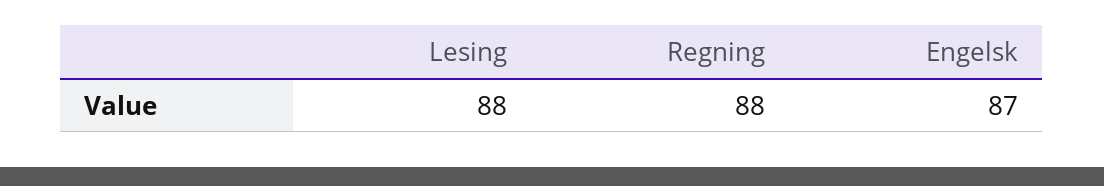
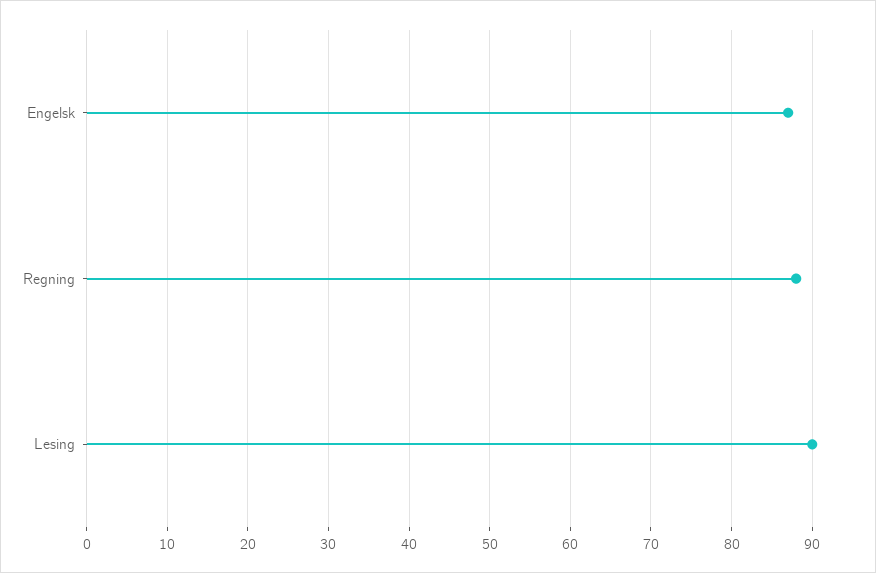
  {
-   "Lesing": 88,
+   "Lesing": 90,
    "Regning": 88,
    "Engelsk": 87
  }

